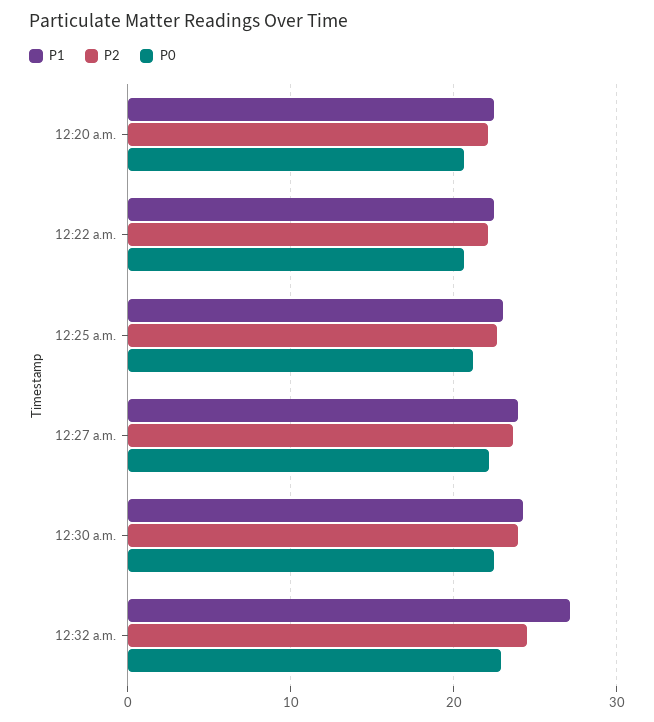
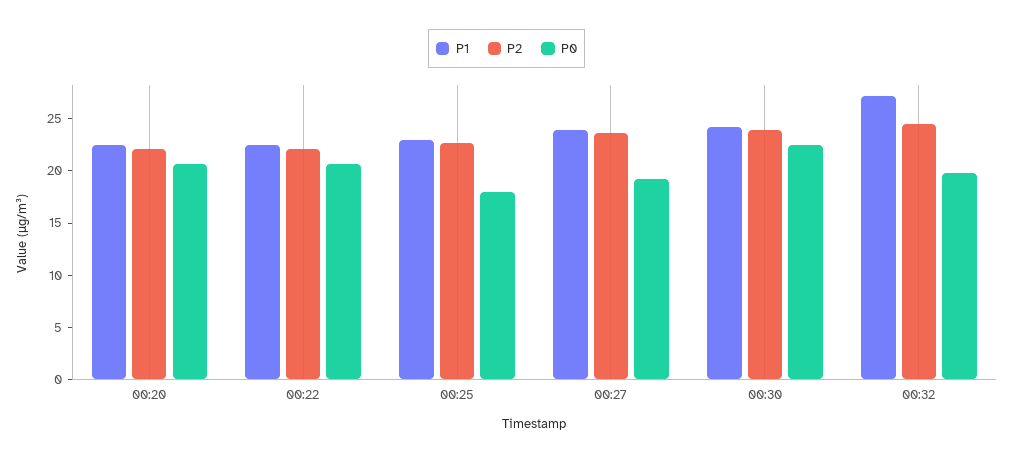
  {
    "P1": {
      "12:20 a.m.": 22,
      "12:22 a.m.": 22,
      "12:25 a.m.": 23,
      "12:27 a.m.": 24,
      "12:30 a.m.": 24,
      "12:32 a.m.": 27
    },
    "P2": {
      "12:20 a.m.": 22,
      "12:22 a.m.": 22,
      "12:25 a.m.": 23,
      "12:27 a.m.": 24,
      "12:30 a.m.": 24,
      "12:32 a.m.": 25
    },
    "P0": {
      "12:20 a.m.": 21,
      "12:22 a.m.": 21,
-     "12:25 a.m.": 21,
+     "12:25 a.m.": 18,
-     "12:27 a.m.": 22,
+     "12:27 a.m.": 19,
      "12:30 a.m.": 22,
-     "12:32 a.m.": 23
+     "12:32 a.m.": 20
    }
  }

